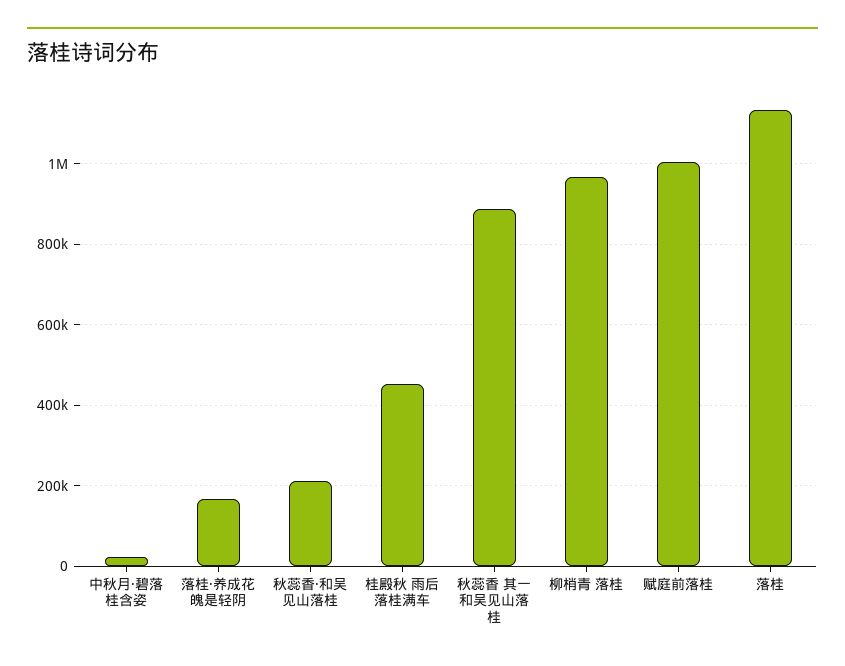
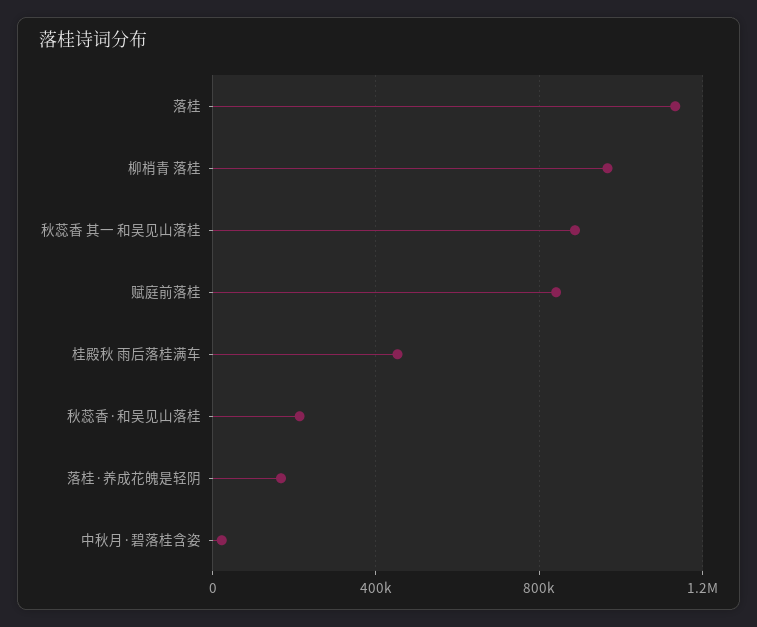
  {
    "中秋月·碧落桂含姿": 20000,
    "落桂·养成花魄是轻阴": 160000,
    "秋蕊香·和吴见山落桂": 220000,
    "桂殿秋 雨后落桂满车": 460000,
    "秋蕊香 其一 和吴见山落桂": 880000,
    "柳梢青 落桂": 960000,
-   "赋庭前落桂": 1000000,
+   "赋庭前落桂": 850000,
    "落桂": 1140000
  }

